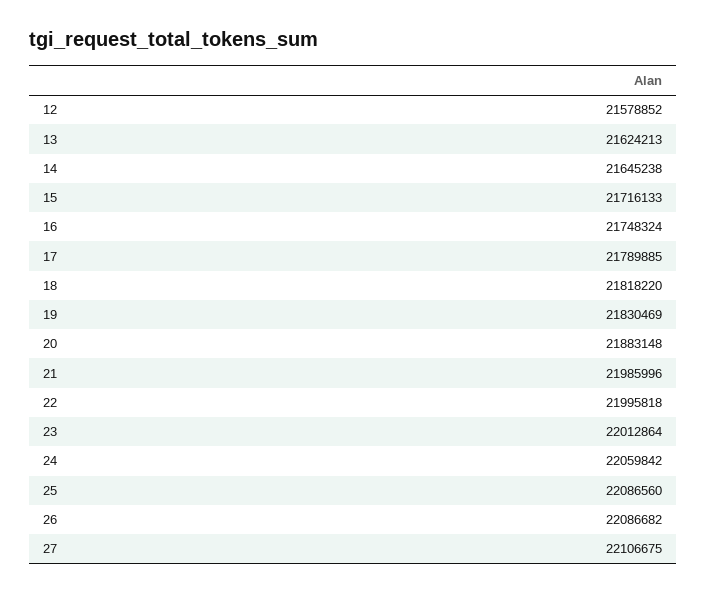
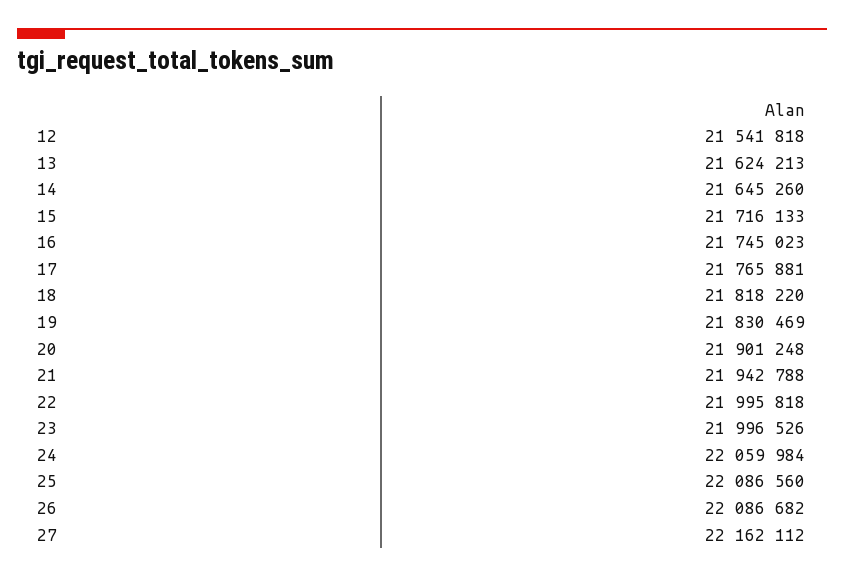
  {
-   "12": 21578852,
+   "12": 21541818,
    "13": 21624213,
-   "14": 21645238,
+   "14": 21645260,
    "15": 21716133,
-   "16": 21748324,
+   "16": 21745023,
-   "17": 21789885,
+   "17": 21765881,
    "18": 21818220,
    "19": 21830469,
-   "20": 21883148,
+   "20": 21901248,
-   "21": 21985996,
+   "21": 21942788,
    "22": 21995818,
-   "23": 22012864,
+   "23": 21996526,
-   "24": 22059842,
+   "24": 22059984,
    "25": 22086560,
    "26": 22086682,
-   "27": 22106675
+   "27": 22162112
  }

